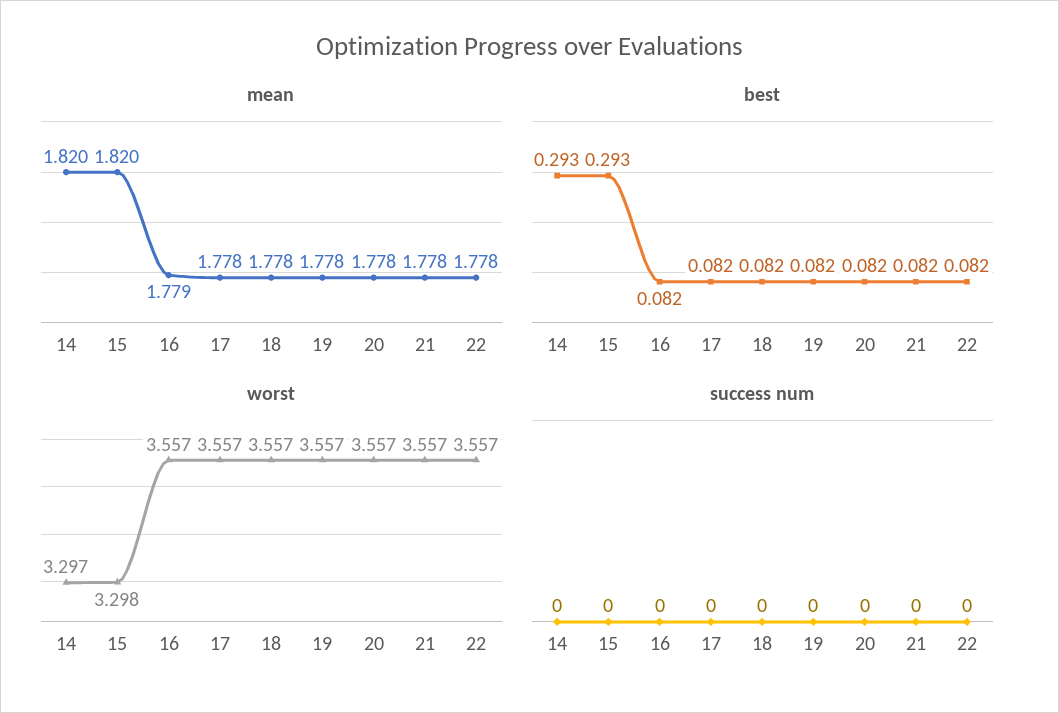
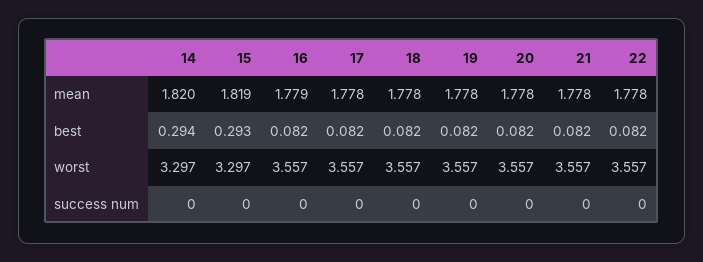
  {
    "mean": {
      "14": 1.82,
-     "15": 1.82,
+     "15": 1.819,
      "16": 1.779,
      "17": 1.778,
      "18": 1.778,
      "19": 1.778,
      "20": 1.778,
      "21": 1.778,
      "22": 1.778
    },
    "best": {
-     "14": 0.293,
+     "14": 0.294,
      "15": 0.293,
      "16": 0.082,
      "17": 0.082,
      "18": 0.082,
      "19": 0.082,
      "20": 0.082,
      "21": 0.082,
      "22": 0.082
    },
    "worst": {
      "14": 3.297,
-     "15": 3.298,
+     "15": 3.297,
      "16": 3.557,
      "17": 3.557,
      "18": 3.557,
      "19": 3.557,
      "20": 3.557,
      "21": 3.557,
      "22": 3.557
    },
    "success num": {
      "14": 0,
      "15": 0,
      "16": 0,
      "17": 0,
      "18": 0,
      "19": 0,
      "20": 0,
      "21": 0,
      "22": 0
    }
  }

